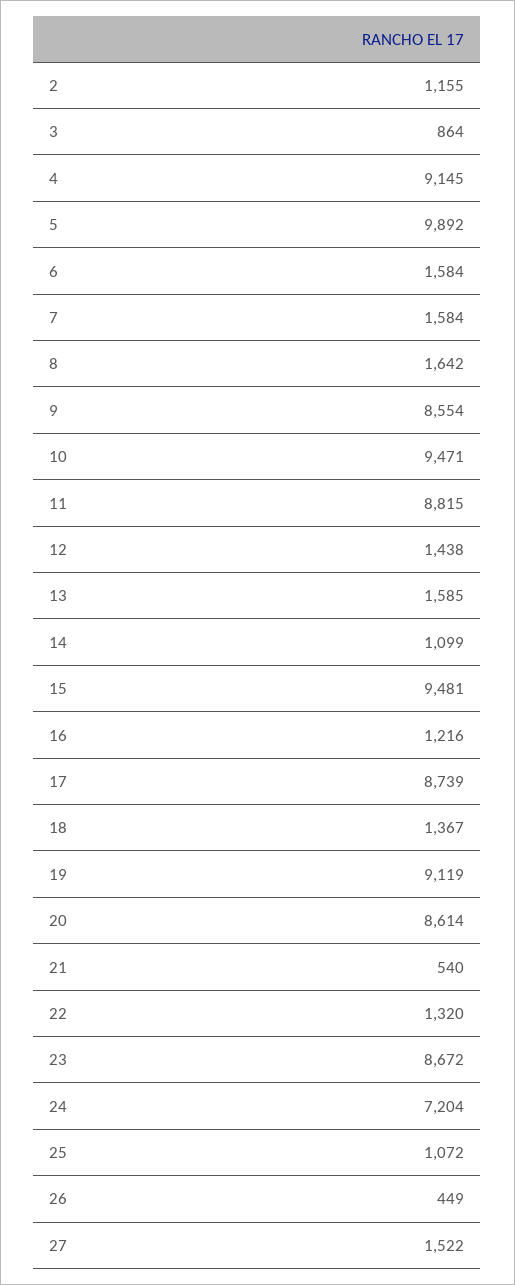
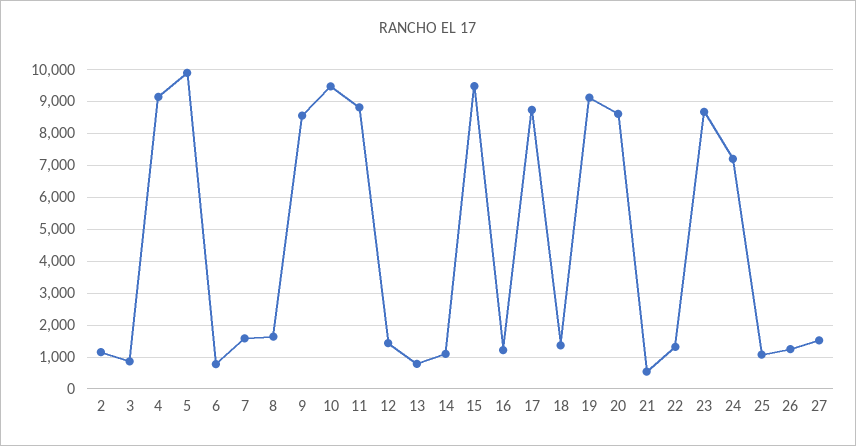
  {
    "2": 1155,
    "3": 864,
    "4": 9145,
    "5": 9892,
-   "6": 1584,
+   "6": 800,
    "7": 1584,
    "8": 1642,
    "9": 8554,
    "10": 9471,
    "11": 8815,
    "12": 1438,
-   "13": 1585,
+   "13": 800,
    "14": 1099,
    "15": 9481,
    "16": 1216,
    "17": 8739,
    "18": 1367,
    "19": 9119,
    "20": 8614,
    "21": 540,
    "22": 1320,
    "23": 8672,
    "24": 7204,
    "25": 1072,
-   "26": 449,
+   "26": 1200,
    "27": 1522
  }

